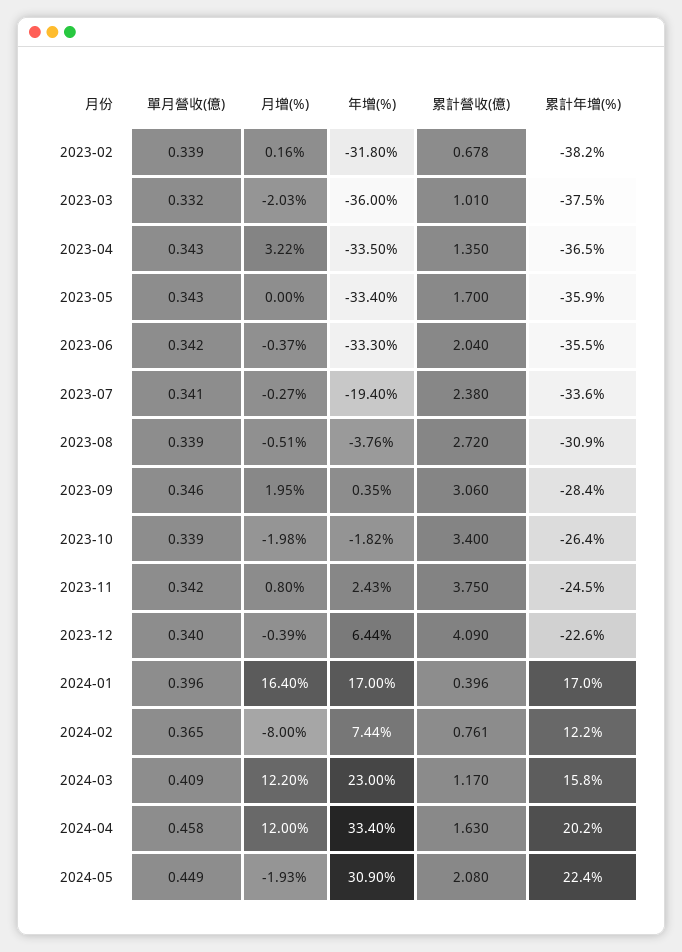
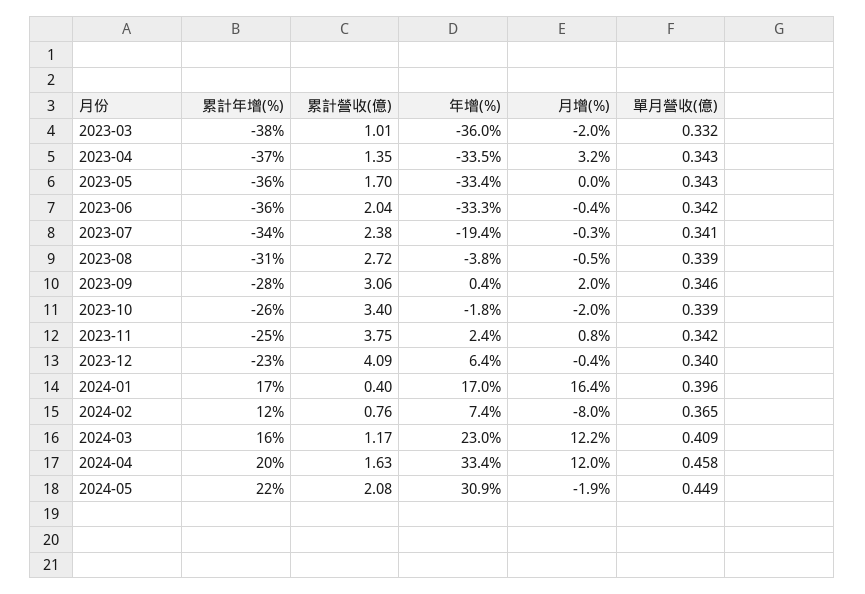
  {
    "單月營收(億)": {
-     "2023-02": 0.339,
      "2023-03": 0.332,
      "2023-04": 0.343,
      "2023-05": 0.343,
      "2023-06": 0.342,
      "2023-07": 0.341,
      "2023-08": 0.339,
      "2023-09": 0.346,
      "2023-10": 0.339,
      "2023-11": 0.342,
      "2023-12": 0.34,
      "2024-01": 0.396,
      "2024-02": 0.365,
      "2024-03": 0.409,
      "2024-04": 0.458,
      "2024-05": 0.449
    },
    "月增(%)": {
-     "2023-02": 0.16,
      "2023-03": -2.03,
      "2023-04": 3.22,
      "2023-05": 0,
      "2023-06": -0.37,
      "2023-07": -0.27,
      "2023-08": -0.51,
      "2023-09": 1.95,
      "2023-10": -1.98,
      "2023-11": 0.8,
      "2023-12": -0.39,
      "2024-01": 16.4,
      "2024-02": -8,
      "2024-03": 12.2,
      "2024-04": 12,
      "2024-05": -1.93
    },
    "年增(%)": {
-     "2023-02": -31.8,
      "2023-03": -36,
      "2023-04": -33.5,
      "2023-05": -33.4,
      "2023-06": -33.3,
      "2023-07": -19.4,
      "2023-08": -3.76,
      "2023-09": 0.35,
      "2023-10": -1.82,
      "2023-11": 2.43,
      "2023-12": 6.44,
      "2024-01": 17,
      "2024-02": 7.44,
      "2024-03": 23,
      "2024-04": 33.4,
      "2024-05": 30.9
    },
    "累計營收(億)": {
-     "2023-02": 0.678,
      "2023-03": 1.01,
      "2023-04": 1.35,
      "2023-05": 1.7,
      "2023-06": 2.04,
      "2023-07": 2.38,
      "2023-08": 2.72,
      "2023-09": 3.06,
      "2023-10": 3.4,
      "2023-11": 3.75,
      "2023-12": 4.09,
      "2024-01": 0.396,
      "2024-02": 0.761,
      "2024-03": 1.17,
      "2024-04": 1.63,
      "2024-05": 2.08
    },
    "累計年增(%)": {
-     "2023-02": -38.2,
      "2023-03": -37.5,
      "2023-04": -36.5,
      "2023-05": -35.9,
      "2023-06": -35.5,
      "2023-07": -33.6,
      "2023-08": -30.9,
      "2023-09": -28.4,
      "2023-10": -26.4,
      "2023-11": -24.5,
      "2023-12": -22.6,
      "2024-01": 17,
      "2024-02": 12.2,
      "2024-03": 15.8,
      "2024-04": 20.2,
      "2024-05": 22.4
    }
  }

